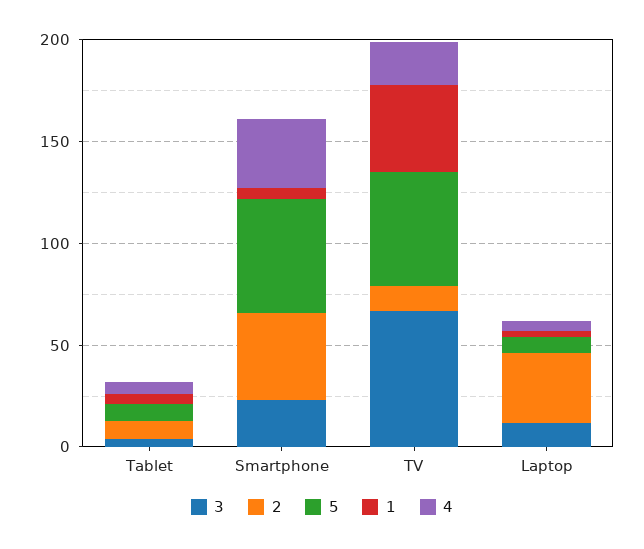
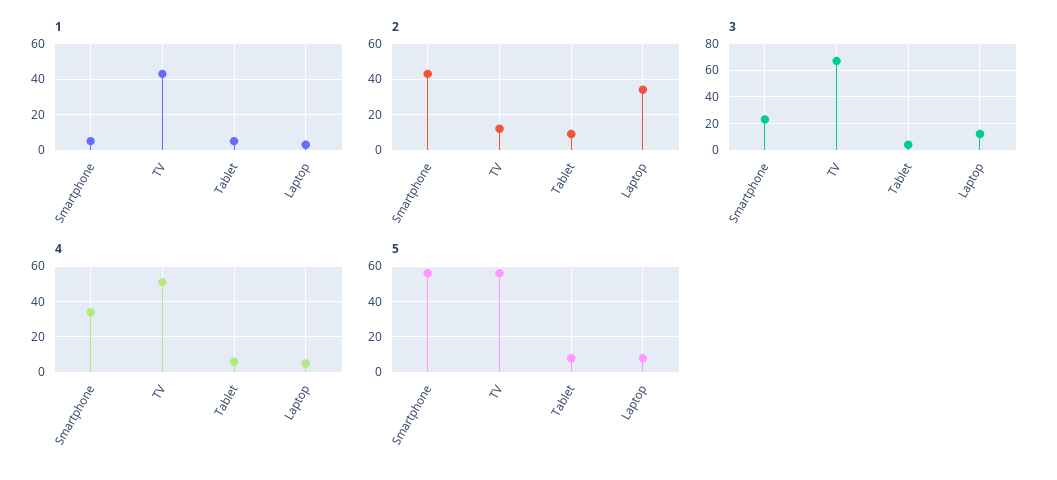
  {
    "3": {
      "Tablet": 5,
      "Smartphone": 25,
      "TV": 65,
      "Laptop": 10
    },
    "2": {
      "Tablet": 10,
      "Smartphone": 45,
      "TV": 10,
      "Laptop": 35
    },
    "5": {
      "Tablet": 10,
      "Smartphone": 55,
      "TV": 55,
      "Laptop": 10
    },
    "1": {
      "Tablet": 5,
      "Smartphone": 5,
      "TV": 45,
      "Laptop": 5
    },
    "4": {
      "Tablet": 5,
      "Smartphone": 35,
-     "TV": 20,
+     "TV": 50,
      "Laptop": 5
    }
  }

